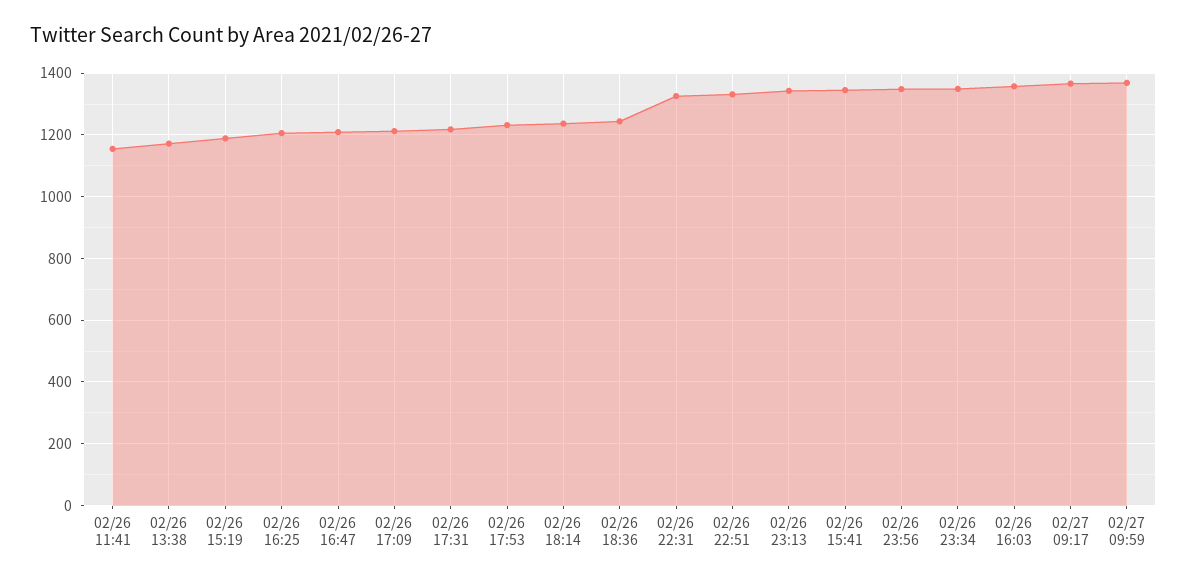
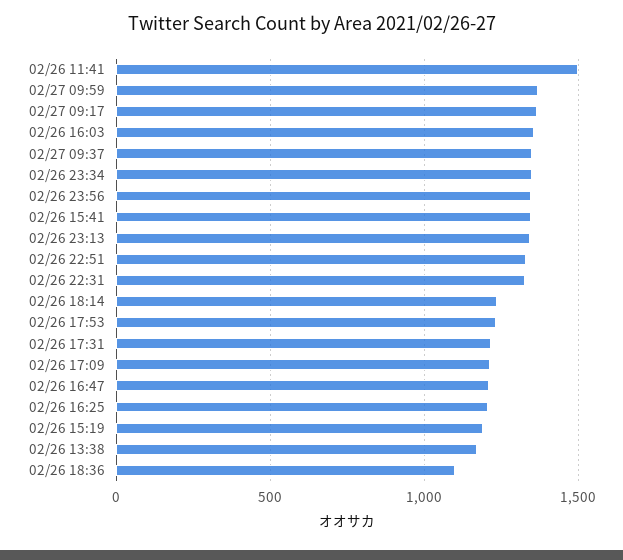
  {
-   "02/26 11:41": 1160,
+   "02/26 11:41": 1500,
    "02/26 13:38": 1180,
    "02/26 15:19": 1180,
    "02/26 16:25": 1200,
    "02/26 16:47": 1200,
    "02/26 17:09": 1220,
    "02/26 17:31": 1220,
    "02/26 17:53": 1240,
    "02/26 18:14": 1240,
-   "02/26 18:36": 1240,
+   "02/26 18:36": 1100,
    "02/26 22:31": 1320,
    "02/26 22:51": 1340,
    "02/26 23:13": 1340,
    "02/26 15:41": 1340,
    "02/26 23:56": 1340,
    "02/26 23:34": 1340,
    "02/26 16:03": 1360,
    "02/27 09:17": 1360,
-   "02/27 09:59": 1360
+   "02/27 09:59": 1360,
+   "02/27 09:37": 1350
  }

